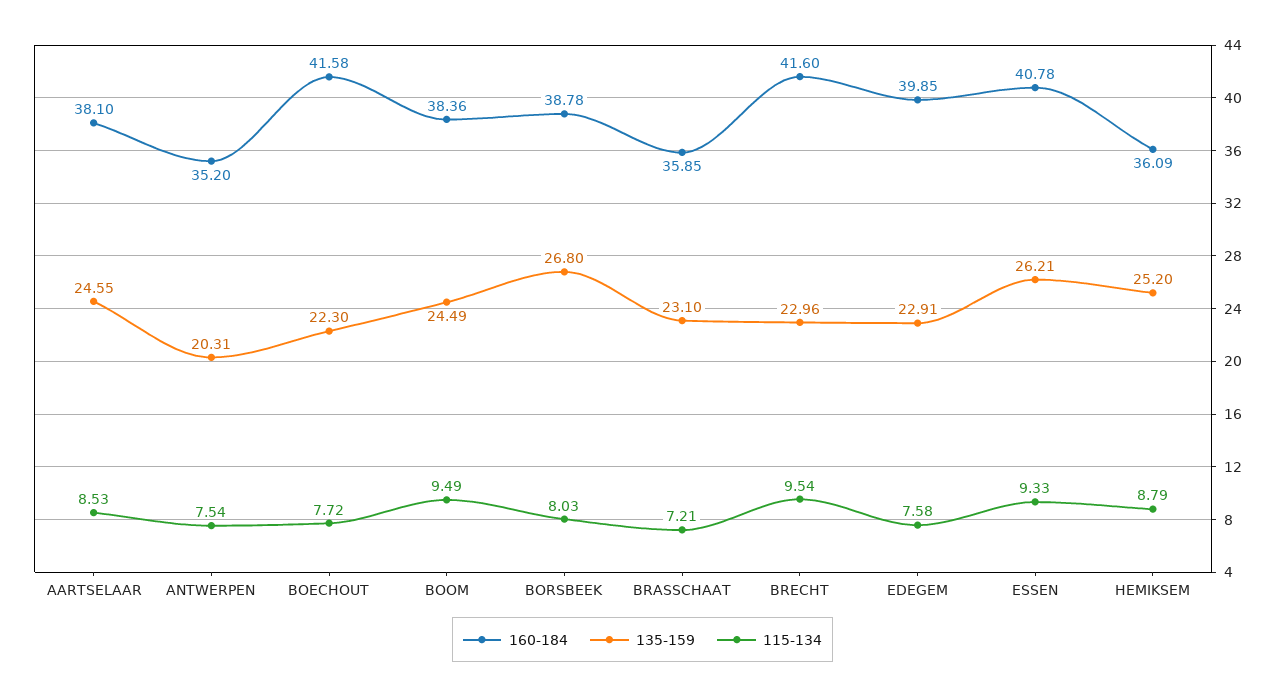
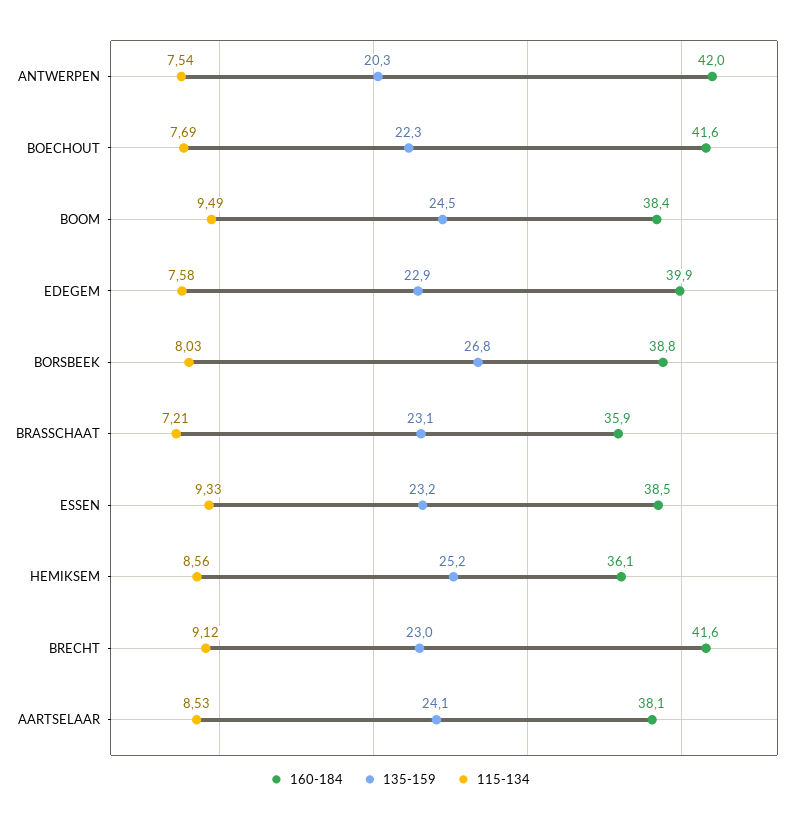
  {
    "160-184": {
      "AARTSELAAR": 38.1,
-     "ANTWERPEN": 35.2,
+     "ANTWERPEN": 42,
      "BOECHOUT": 41.58,
      "BOOM": 38.36,
      "BORSBEEK": 38.78,
      "BRASSCHAAT": 35.85,
      "BRECHT": 41.6,
      "EDEGEM": 39.85,
-     "ESSEN": 40.78,
+     "ESSEN": 38.5,
      "HEMIKSEM": 36.09
    },
    "135-159": {
-     "AARTSELAAR": 24.55,
+     "AARTSELAAR": 24.1,
      "ANTWERPEN": 20.31,
      "BOECHOUT": 22.3,
      "BOOM": 24.49,
      "BORSBEEK": 26.8,
      "BRASSCHAAT": 23.1,
      "BRECHT": 22.96,
      "EDEGEM": 22.91,
-     "ESSEN": 26.21,
+     "ESSEN": 23.2,
      "HEMIKSEM": 25.2
    },
    "115-134": {
      "AARTSELAAR": 8.53,
      "ANTWERPEN": 7.54,
-     "BOECHOUT": 7.72,
+     "BOECHOUT": 7.69,
      "BOOM": 9.49,
      "BORSBEEK": 8.03,
      "BRASSCHAAT": 7.21,
-     "BRECHT": 9.54,
+     "BRECHT": 9.12,
      "EDEGEM": 7.58,
      "ESSEN": 9.33,
-     "HEMIKSEM": 8.79
+     "HEMIKSEM": 8.56
    }
  }

